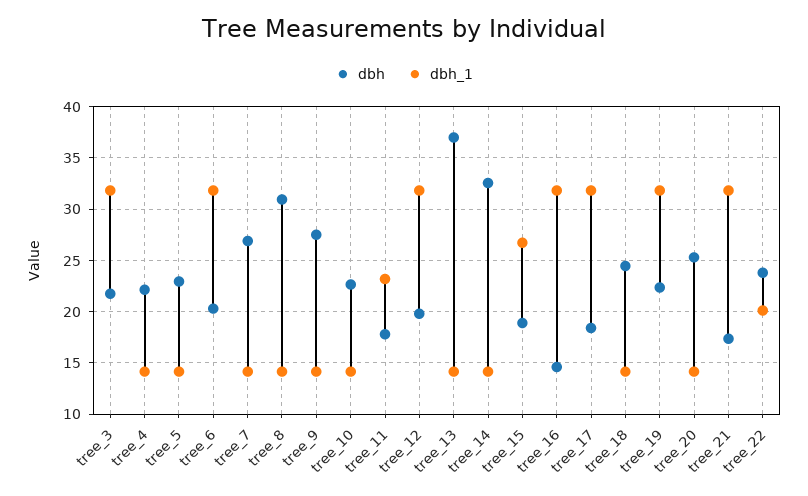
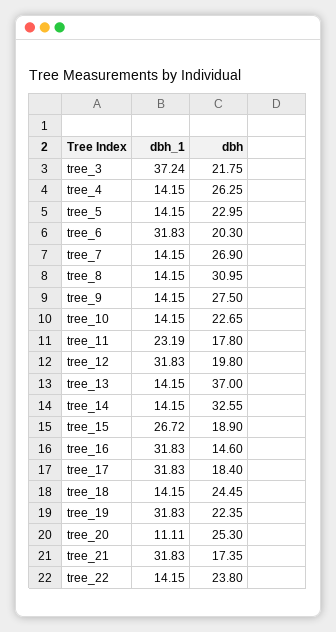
  {
    "dbh": {
      "tree_3": 21.75,
-     "tree_4": 22,
+     "tree_4": 26.25,
      "tree_5": 22.95,
      "tree_6": 20.3,
      "tree_7": 26.9,
      "tree_8": 30.95,
      "tree_9": 27.5,
      "tree_10": 22.65,
      "tree_11": 17.8,
      "tree_12": 19.8,
      "tree_13": 37,
      "tree_14": 32.55,
      "tree_15": 18.9,
      "tree_16": 14.6,
      "tree_17": 18.4,
      "tree_18": 24.45,
      "tree_19": 22.35,
      "tree_20": 25.3,
      "tree_21": 17.35,
      "tree_22": 23.8
    },
    "dbh_1": {
-     "tree_3": 32,
+     "tree_3": 37.24,
      "tree_4": 14.15,
      "tree_5": 14.15,
      "tree_6": 31.83,
      "tree_7": 14.15,
      "tree_8": 14.15,
      "tree_9": 14.15,
      "tree_10": 14.15,
      "tree_11": 23.19,
      "tree_12": 31.83,
      "tree_13": 14.15,
      "tree_14": 14.15,
      "tree_15": 26.72,
      "tree_16": 31.83,
      "tree_17": 31.83,
      "tree_18": 14.15,
      "tree_19": 31.83,
-     "tree_20": 14,
+     "tree_20": 11.11,
      "tree_21": 31.83,
-     "tree_22": 20
+     "tree_22": 14.15
    }
  }

